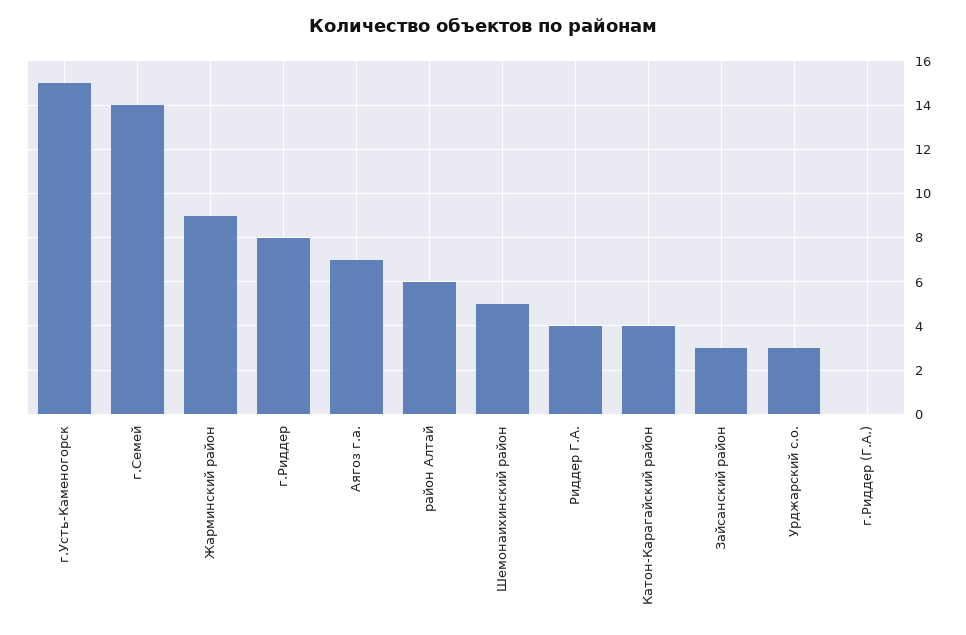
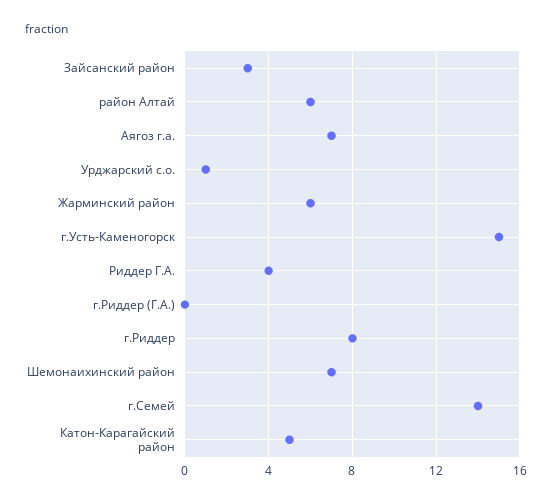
  {
    "г.Усть-Каменогорск": 15,
    "г.Семей": 14,
-   "Жарминский район": 9,
+   "Жарминский район": 6,
    "г.Риддер": 8,
    "Аягоз г.а.": 7,
    "район Алтай": 6,
-   "Шемонаихинский район": 5,
+   "Шемонаихинский район": 7,
    "Риддер Г.А.": 4,
-   "Катон-Карагайский район": 4,
+   "Катон-Карагайский район": 5,
    "Зайсанский район": 3,
-   "Урджарский с.о.": 3,
+   "Урджарский с.о.": 1,
    "г.Риддер (Г.А.)": 0
  }

